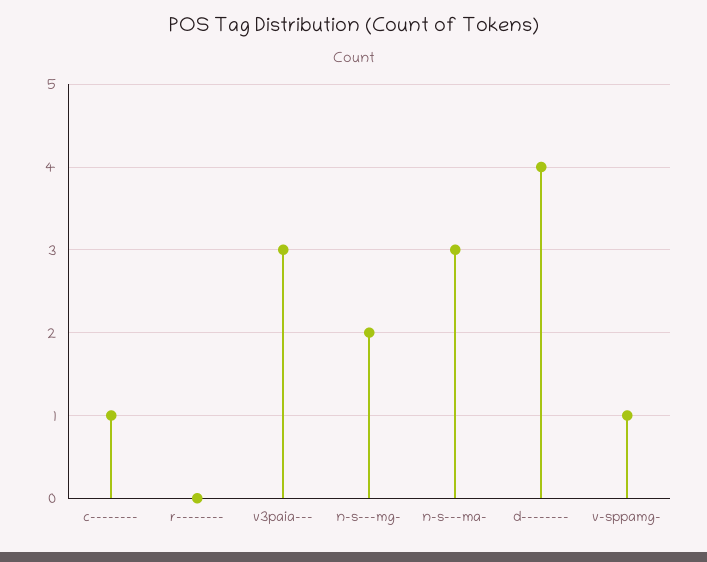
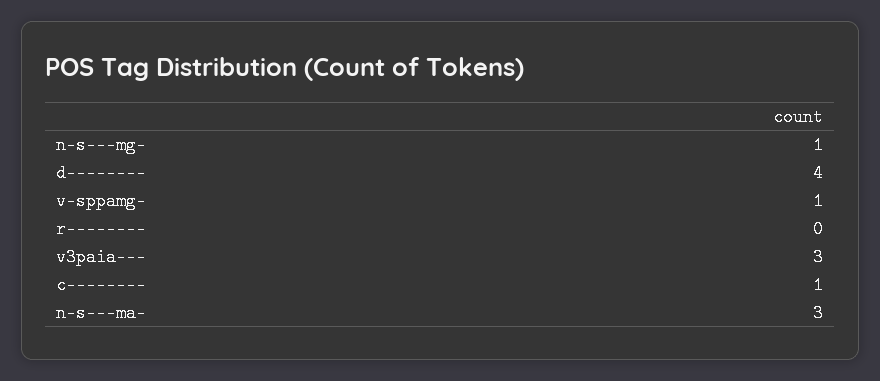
  {
    "c--------": 1,
    "r--------": 0,
    "v3paia---": 3,
-   "n-s---mg-": 2,
+   "n-s---mg-": 1,
    "n-s---ma-": 3,
    "d--------": 4,
    "v-sppamg-": 1
  }

